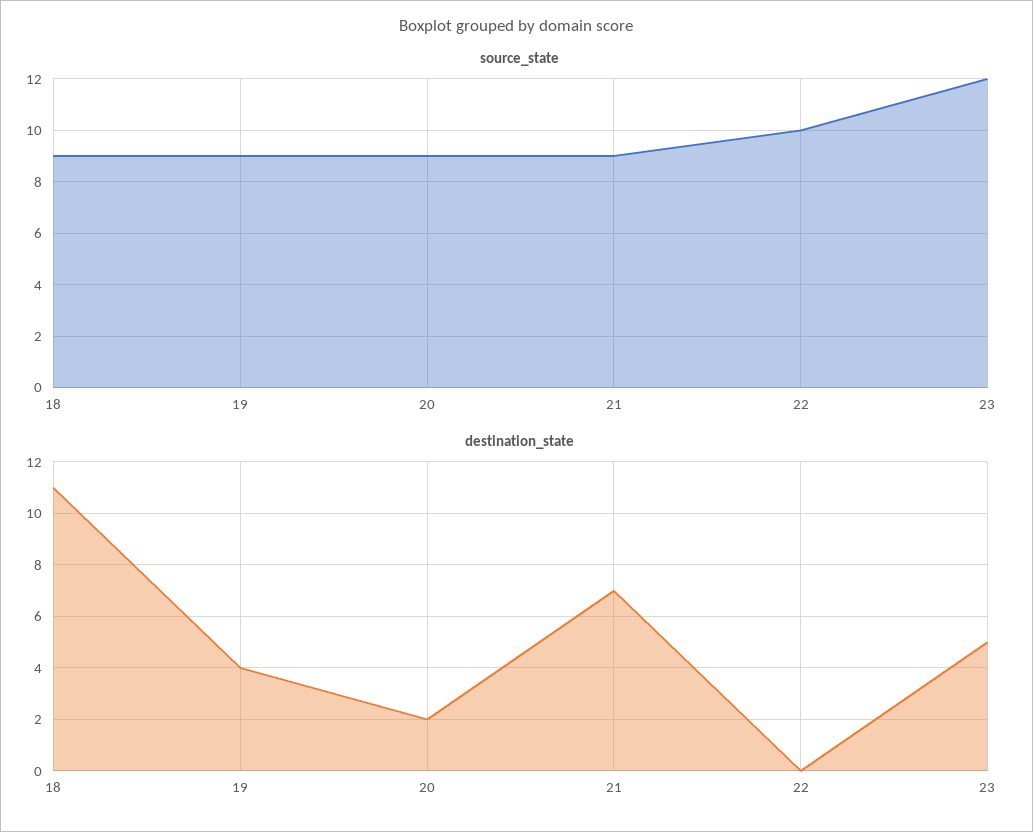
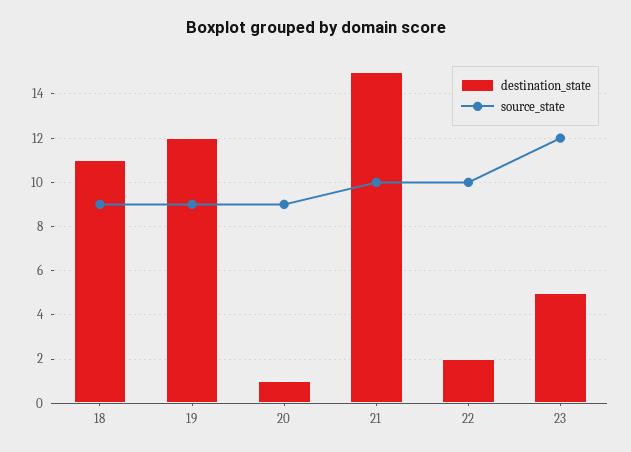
  {
    "source_state": {
      "18": 9,
      "19": 9,
      "20": 9,
-     "21": 9,
+     "21": 10,
      "22": 10,
      "23": 12
    },
    "destination_state": {
      "18": 11,
-     "19": 4,
+     "19": 12,
-     "20": 2,
+     "20": 1,
-     "21": 7,
+     "21": 15,
-     "22": 0,
+     "22": 2,
      "23": 5
    }
  }

